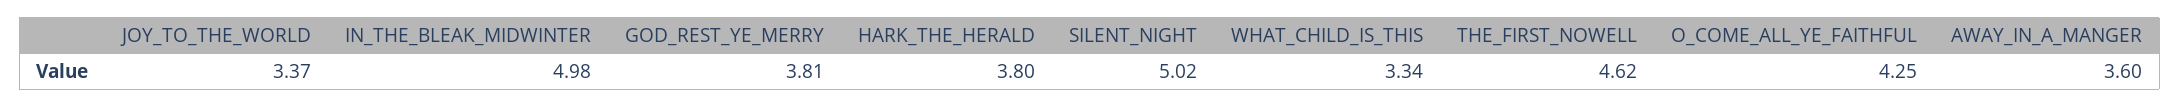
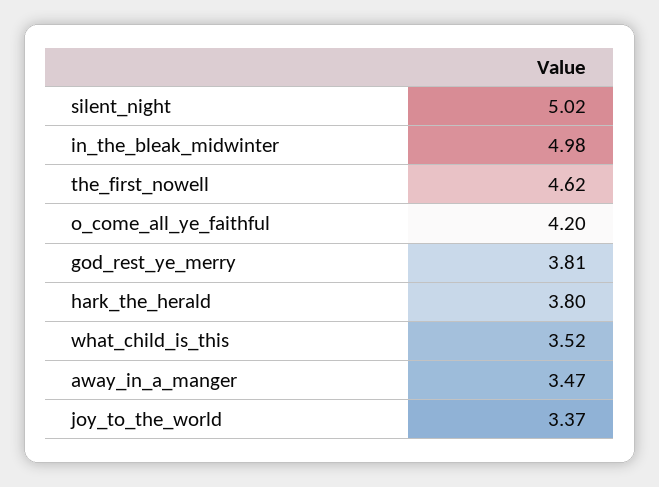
  {
    "JOY_TO_THE_WORLD": 3.37,
    "IN_THE_BLEAK_MIDWINTER": 4.98,
    "GOD_REST_YE_MERRY": 3.81,
    "HARK_THE_HERALD": 3.8,
    "SILENT_NIGHT": 5.02,
-   "WHAT_CHILD_IS_THIS": 3.34,
+   "WHAT_CHILD_IS_THIS": 3.52,
    "THE_FIRST_NOWELL": 4.62,
-   "O_COME_ALL_YE_FAITHFUL": 4.25,
+   "O_COME_ALL_YE_FAITHFUL": 4.2,
-   "AWAY_IN_A_MANGER": 3.6
+   "AWAY_IN_A_MANGER": 3.47
  }

